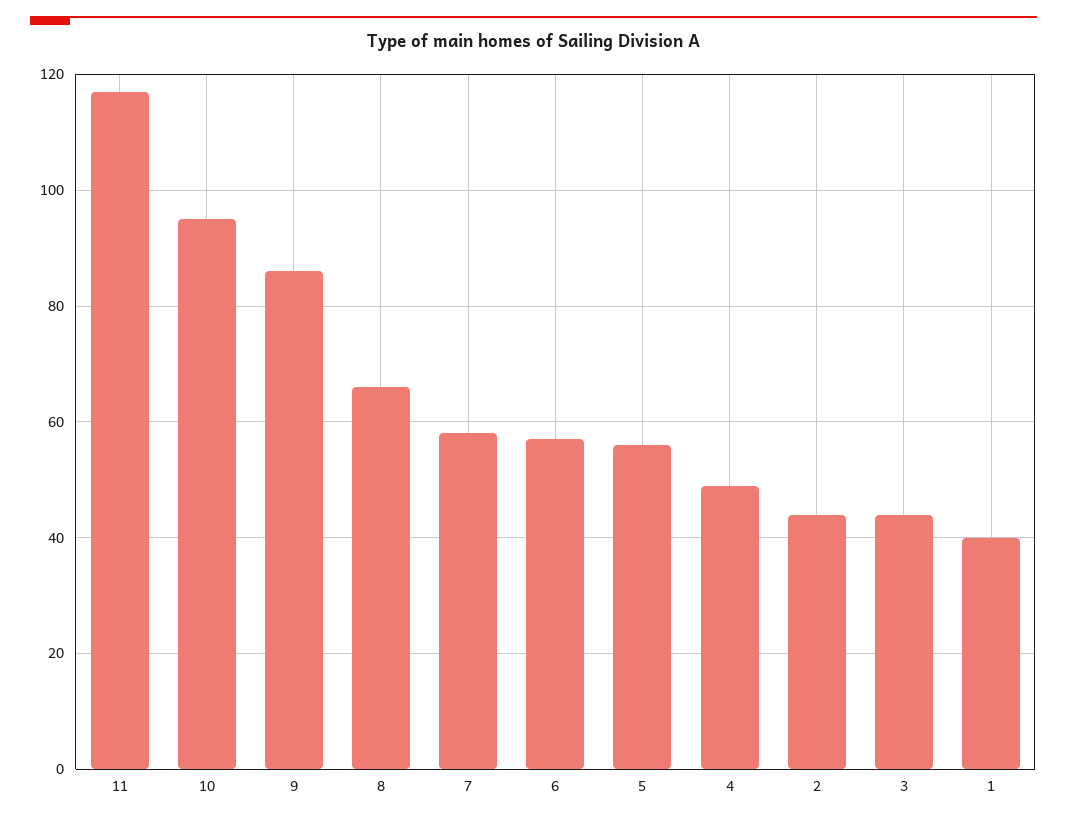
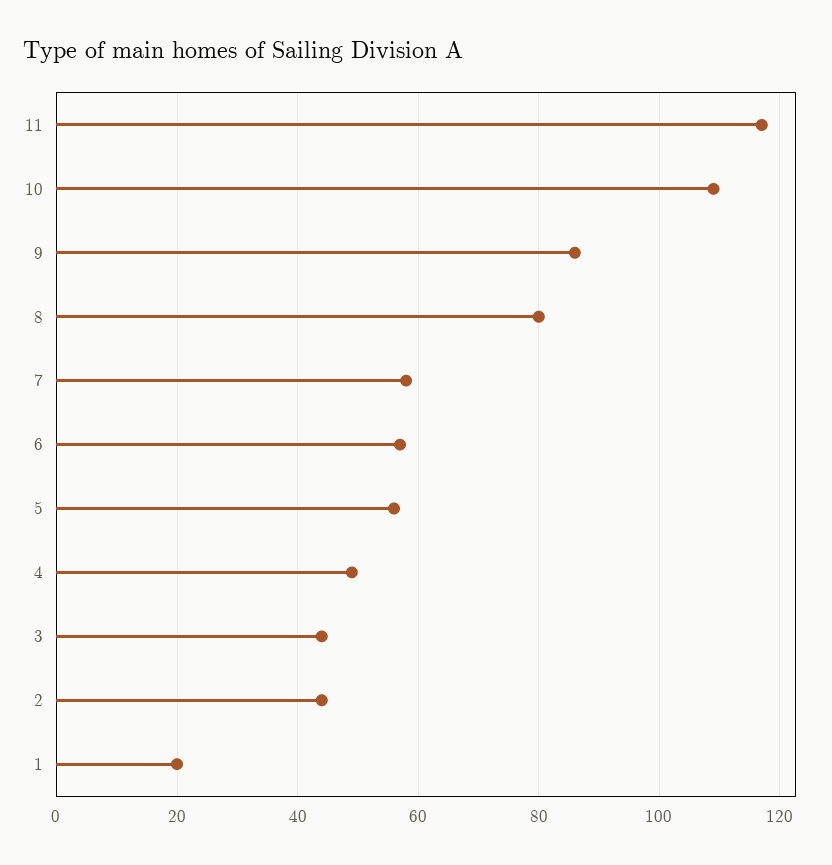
  {
    "11": 115,
-   "10": 95,
+   "10": 110,
    "9": 85,
-   "8": 65,
+   "8": 80,
    "7": 60,
    "6": 55,
    "5": 55,
    "4": 50,
    "2": 45,
    "3": 45,
-   "1": 40
+   "1": 20
  }

